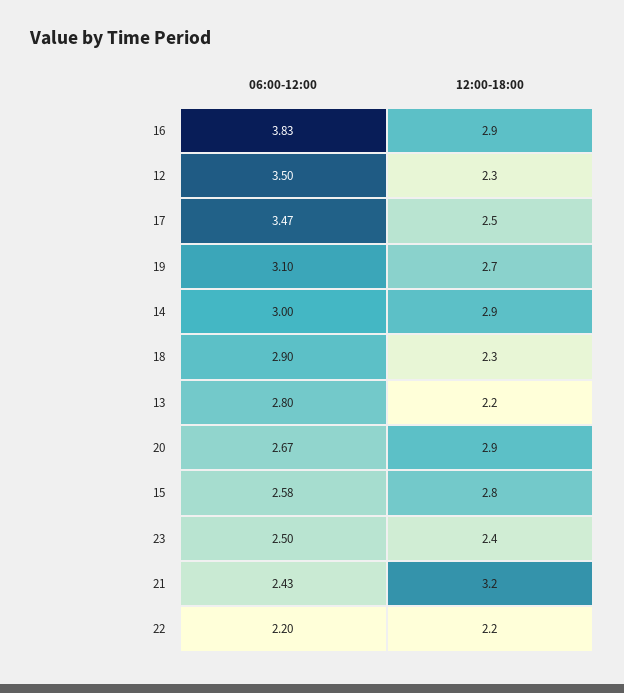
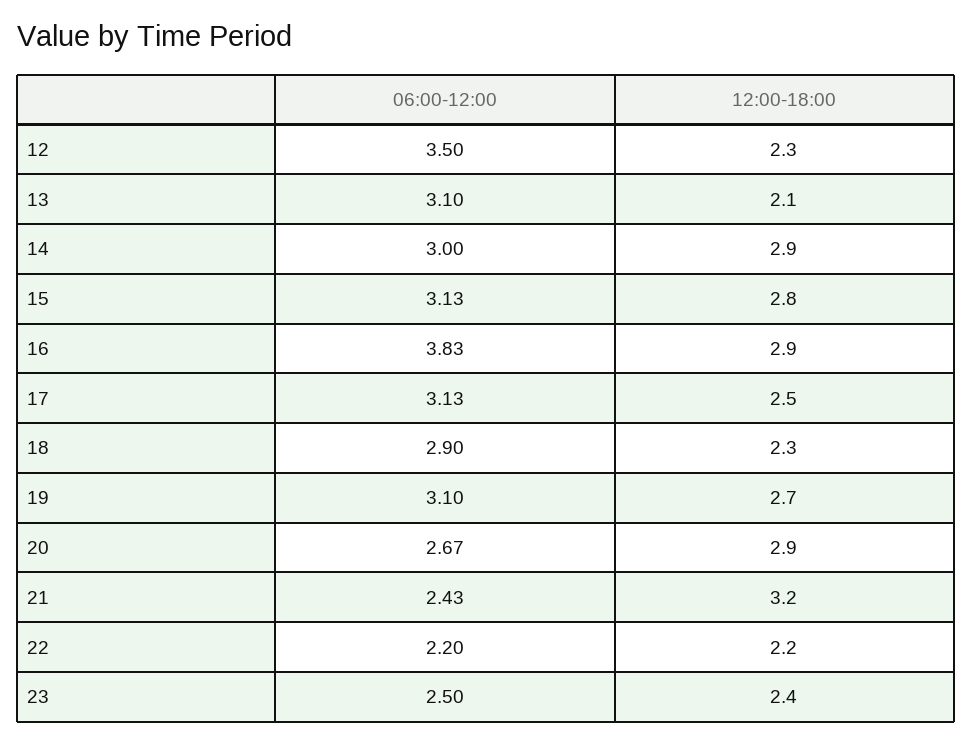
  {
    "06:00-12:00": {
      "16": 3.83,
      "12": 3.5,
-     "17": 3.47,
+     "17": 3.13,
      "19": 3.1,
      "14": 3,
      "18": 2.9,
-     "13": 2.8,
+     "13": 3.1,
      "20": 2.67,
-     "15": 2.58,
+     "15": 3.13,
      "23": 2.5,
      "21": 2.43,
      "22": 2.2
    },
    "12:00-18:00": {
      "16": 2.9,
      "12": 2.3,
      "17": 2.5,
      "19": 2.7,
      "14": 2.9,
      "18": 2.3,
-     "13": 2.2,
+     "13": 2.1,
      "20": 2.9,
      "15": 2.8,
      "23": 2.4,
      "21": 3.2,
      "22": 2.2
    }
  }

